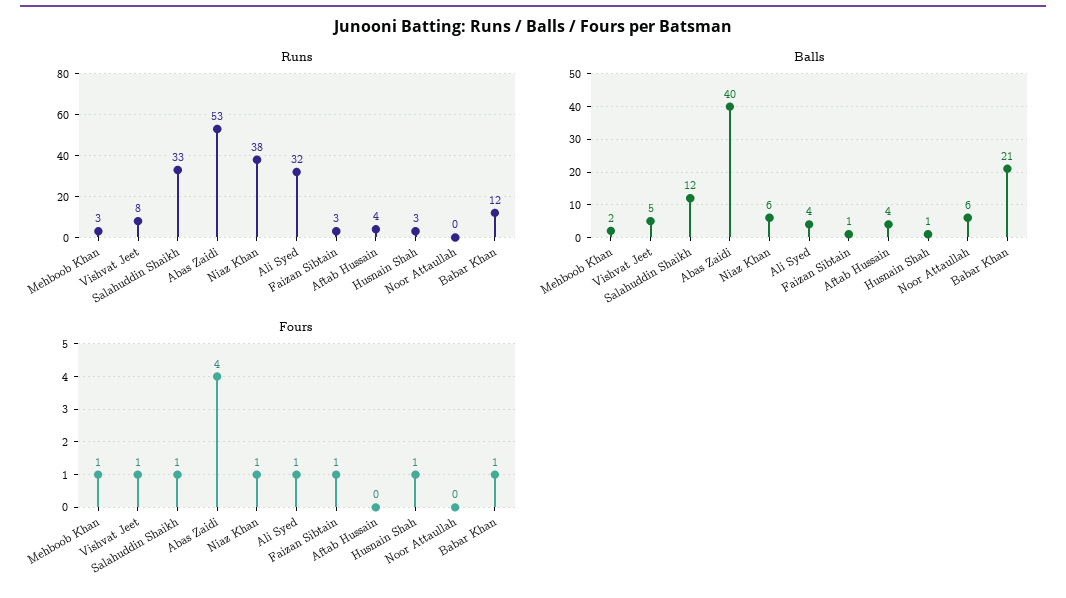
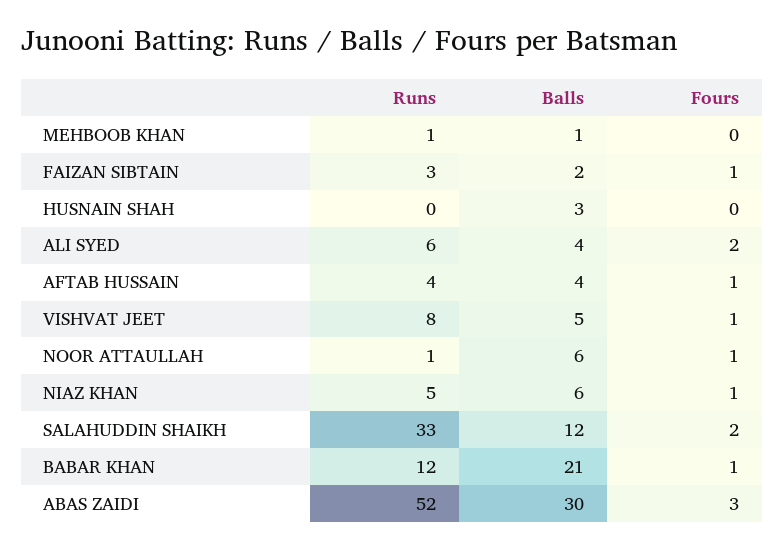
  {
    "Runs": {
-     "Mehboob Khan": 3,
+     "Mehboob Khan": 1,
      "Vishvat Jeet": 8,
      "Salahuddin Shaikh": 33,
-     "Abas Zaidi": 53,
+     "Abas Zaidi": 52,
-     "Niaz Khan": 38,
+     "Niaz Khan": 5,
-     "Ali Syed": 32,
+     "Ali Syed": 6,
      "Faizan Sibtain": 3,
      "Aftab Hussain": 4,
-     "Husnain Shah": 3,
+     "Husnain Shah": 0,
-     "Noor Attaullah": 0,
+     "Noor Attaullah": 1,
      "Babar Khan": 12
    },
    "Balls": {
-     "Mehboob Khan": 2,
+     "Mehboob Khan": 1,
      "Vishvat Jeet": 5,
      "Salahuddin Shaikh": 12,
-     "Abas Zaidi": 40,
+     "Abas Zaidi": 30,
      "Niaz Khan": 6,
      "Ali Syed": 4,
-     "Faizan Sibtain": 1,
+     "Faizan Sibtain": 2,
      "Aftab Hussain": 4,
-     "Husnain Shah": 1,
+     "Husnain Shah": 3,
      "Noor Attaullah": 6,
      "Babar Khan": 21
    },
    "Fours": {
-     "Mehboob Khan": 1,
+     "Mehboob Khan": 0,
      "Vishvat Jeet": 1,
-     "Salahuddin Shaikh": 1,
+     "Salahuddin Shaikh": 2,
-     "Abas Zaidi": 4,
+     "Abas Zaidi": 3,
      "Niaz Khan": 1,
-     "Ali Syed": 1,
+     "Ali Syed": 2,
      "Faizan Sibtain": 1,
-     "Aftab Hussain": 0,
+     "Aftab Hussain": 1,
-     "Husnain Shah": 1,
+     "Husnain Shah": 0,
-     "Noor Attaullah": 0,
+     "Noor Attaullah": 1,
      "Babar Khan": 1
    }
  }

